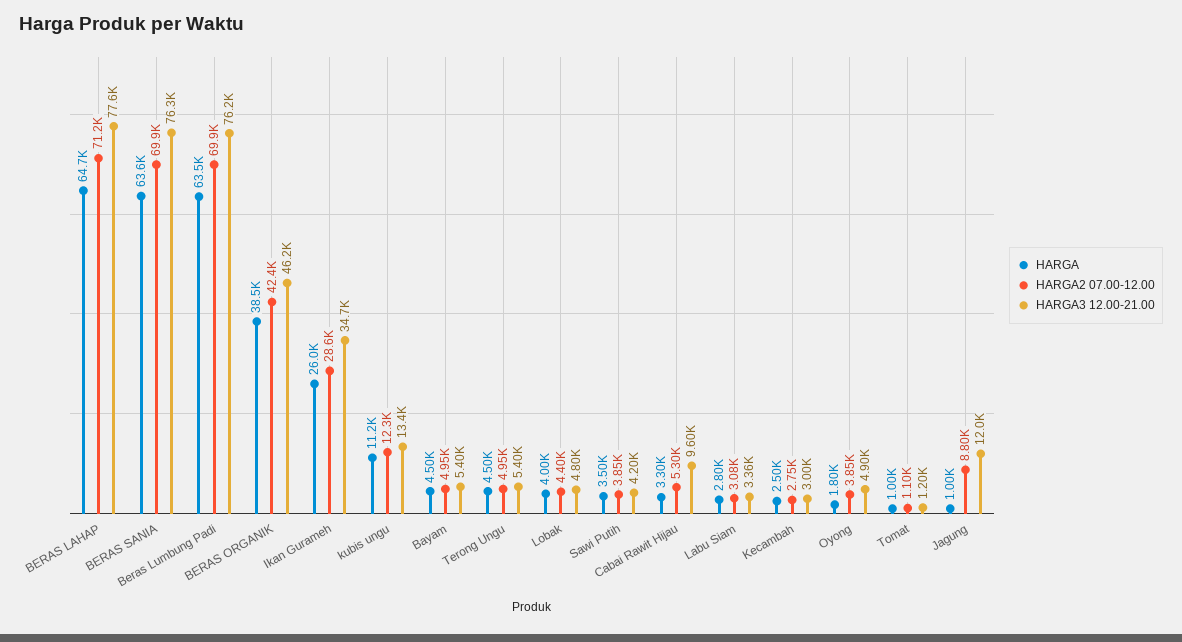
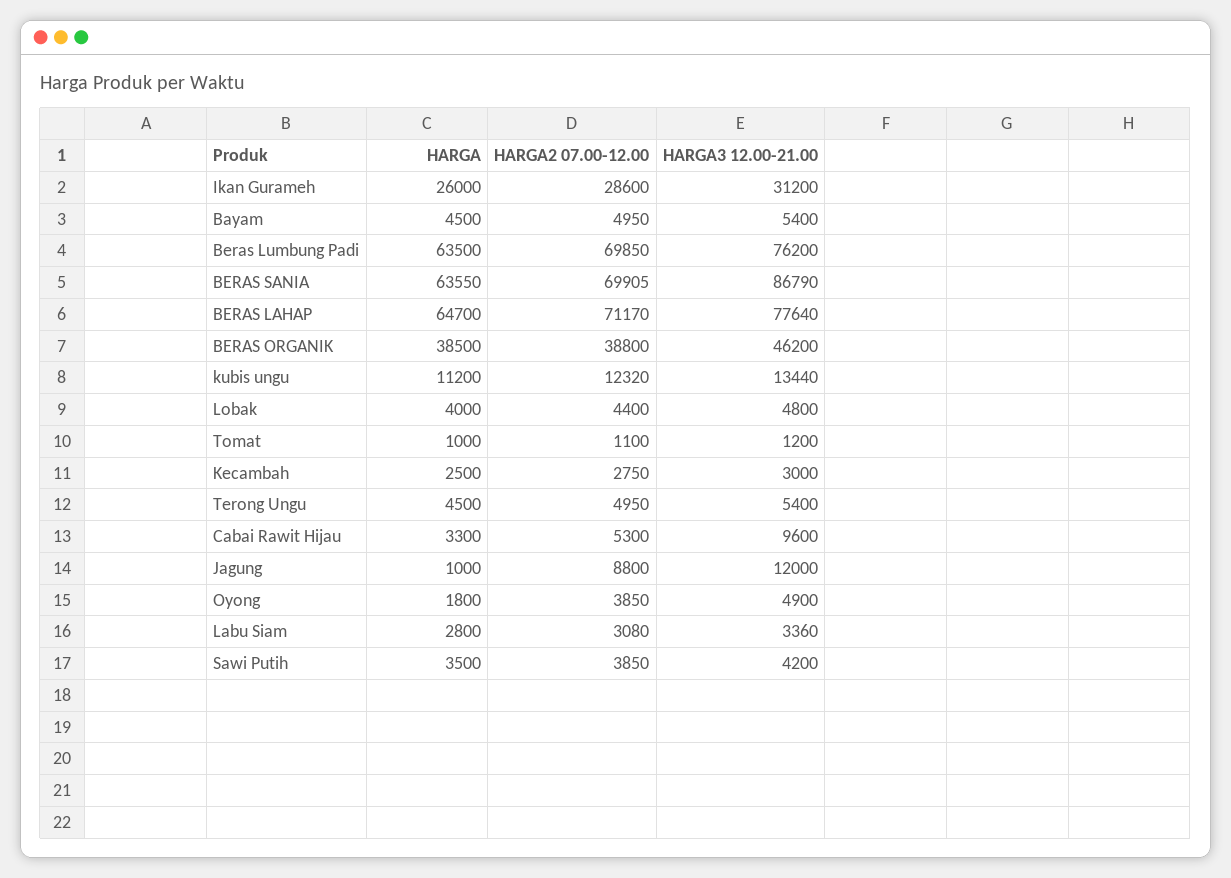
  {
    "HARGA": {
      "BERAS LAHAP": 64700,
      "BERAS SANIA": 63550,
      "Beras Lumbung Padi": 63500,
      "BERAS ORGANIK": 38500,
      "Ikan Gurameh": 26000,
      "kubis ungu": 11200,
      "Bayam": 4500,
      "Terong Ungu": 4500,
      "Lobak": 4000,
      "Sawi Putih": 3500,
      "Cabai Rawit Hijau": 3300,
      "Labu Siam": 2800,
      "Kecambah": 2500,
      "Oyong": 1800,
      "Tomat": 1000,
      "Jagung": 1000
    },
    "HARGA2 07.00-12.00": {
      "BERAS LAHAP": 71170,
      "BERAS SANIA": 69905,
      "Beras Lumbung Padi": 69850,
-     "BERAS ORGANIK": 42400,
+     "BERAS ORGANIK": 38800,
      "Ikan Gurameh": 28600,
      "kubis ungu": 12320,
      "Bayam": 4950,
      "Terong Ungu": 4950,
      "Lobak": 4400,
      "Sawi Putih": 3850,
      "Cabai Rawit Hijau": 5300,
      "Labu Siam": 3080,
      "Kecambah": 2750,
      "Oyong": 3850,
      "Tomat": 1100,
      "Jagung": 8800
    },
    "HARGA3 12.00-21.00": {
      "BERAS LAHAP": 77640,
-     "BERAS SANIA": 76300,
+     "BERAS SANIA": 86790,
      "Beras Lumbung Padi": 76200,
      "BERAS ORGANIK": 46200,
-     "Ikan Gurameh": 34700,
+     "Ikan Gurameh": 31200,
      "kubis ungu": 13440,
      "Bayam": 5400,
      "Terong Ungu": 5400,
      "Lobak": 4800,
      "Sawi Putih": 4200,
      "Cabai Rawit Hijau": 9600,
      "Labu Siam": 3360,
      "Kecambah": 3000,
      "Oyong": 4900,
      "Tomat": 1200,
      "Jagung": 12000
    }
  }

